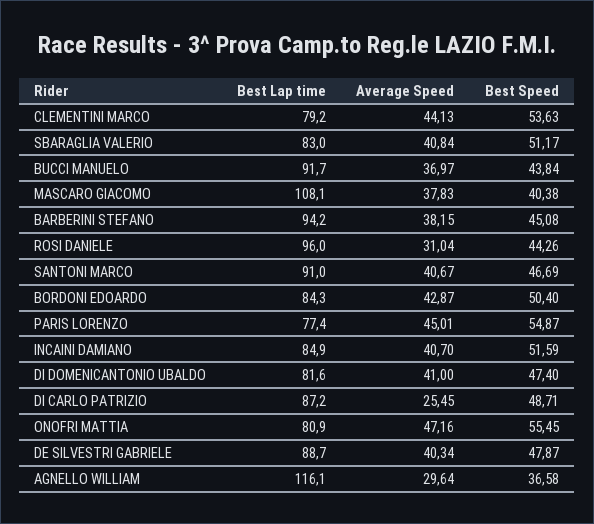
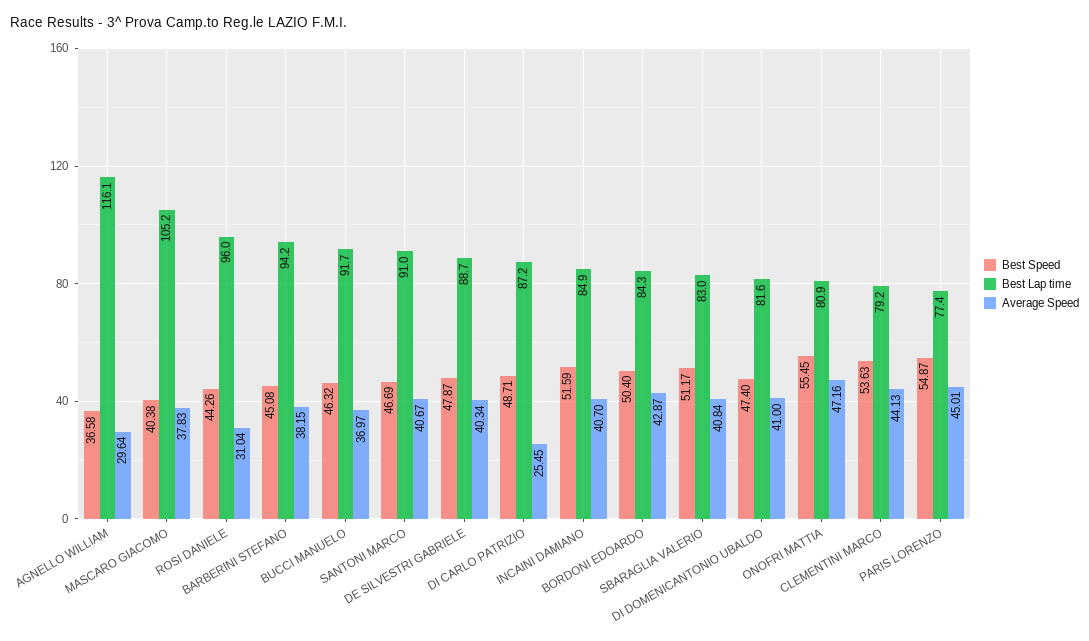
  {
    "Best Lap time": {
      "CLEMENTINI MARCO": 79.2,
      "SBARAGLIA VALERIO": 83,
      "BUCCI MANUELO": 91.7,
-     "MASCARO GIACOMO": 108.1,
+     "MASCARO GIACOMO": 105.2,
      "BARBERINI STEFANO": 94.2,
      "ROSI DANIELE": 96,
      "SANTONI MARCO": 91,
      "BORDONI EDOARDO": 84.3,
      "PARIS LORENZO": 77.4,
      "INCAINI DAMIANO": 84.9,
      "DI DOMENICANTONIO UBALDO": 81.6,
      "DI CARLO PATRIZIO": 87.2,
      "ONOFRI MATTIA": 80.9,
      "DE SILVESTRI GABRIELE": 88.7,
      "AGNELLO WILLIAM": 116.1
    },
    "Average Speed": {
      "CLEMENTINI MARCO": 44.13,
      "SBARAGLIA VALERIO": 40.84,
      "BUCCI MANUELO": 36.97,
      "MASCARO GIACOMO": 37.83,
      "BARBERINI STEFANO": 38.15,
      "ROSI DANIELE": 31.04,
      "SANTONI MARCO": 40.67,
      "BORDONI EDOARDO": 42.87,
      "PARIS LORENZO": 45.01,
      "INCAINI DAMIANO": 40.7,
      "DI DOMENICANTONIO UBALDO": 41,
      "DI CARLO PATRIZIO": 25.45,
      "ONOFRI MATTIA": 47.16,
      "DE SILVESTRI GABRIELE": 40.34,
      "AGNELLO WILLIAM": 29.64
    },
    "Best Speed": {
      "CLEMENTINI MARCO": 53.63,
      "SBARAGLIA VALERIO": 51.17,
-     "BUCCI MANUELO": 43.84,
+     "BUCCI MANUELO": 46.32,
      "MASCARO GIACOMO": 40.38,
      "BARBERINI STEFANO": 45.08,
      "ROSI DANIELE": 44.26,
      "SANTONI MARCO": 46.69,
      "BORDONI EDOARDO": 50.4,
      "PARIS LORENZO": 54.87,
      "INCAINI DAMIANO": 51.59,
      "DI DOMENICANTONIO UBALDO": 47.4,
      "DI CARLO PATRIZIO": 48.71,
      "ONOFRI MATTIA": 55.45,
      "DE SILVESTRI GABRIELE": 47.87,
      "AGNELLO WILLIAM": 36.58
    }
  }

